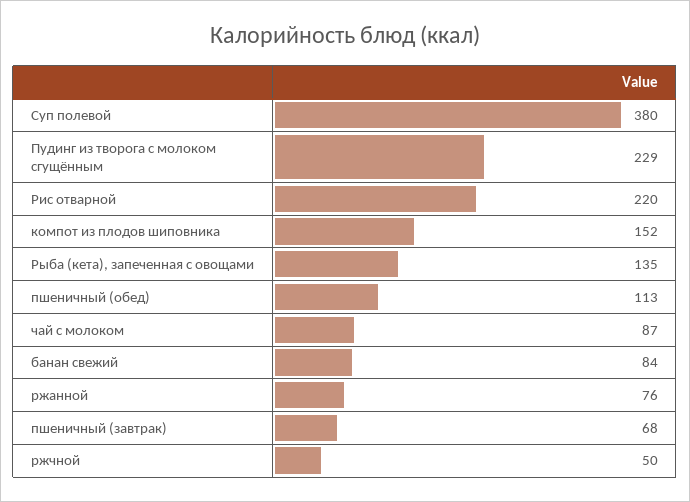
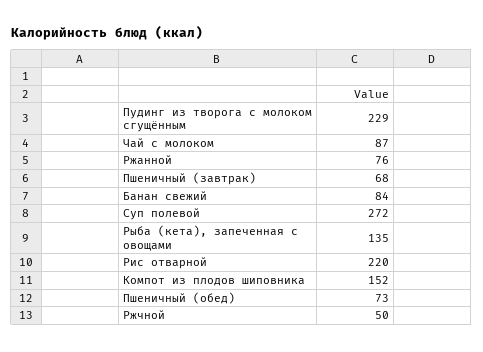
  {
-   "Суп полевой": 380,
+   "Суп полевой": 272,
    "Пудинг из творога с молоком сгущённым": 229,
    "Рис отварной": 220,
    "компот из плодов шиповника": 152,
    "Рыба (кета), запеченная с овощами": 135,
-   "пшеничный (обед)": 113,
+   "пшеничный (обед)": 73,
    "чай с молоком": 87,
    "банан свежий": 84,
    "ржанной": 76,
    "пшеничный (завтрак)": 68,
    "ржчной": 50
  }

